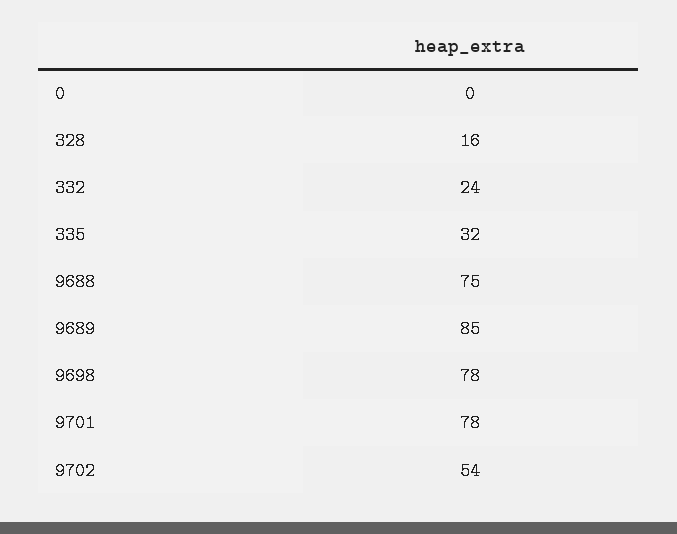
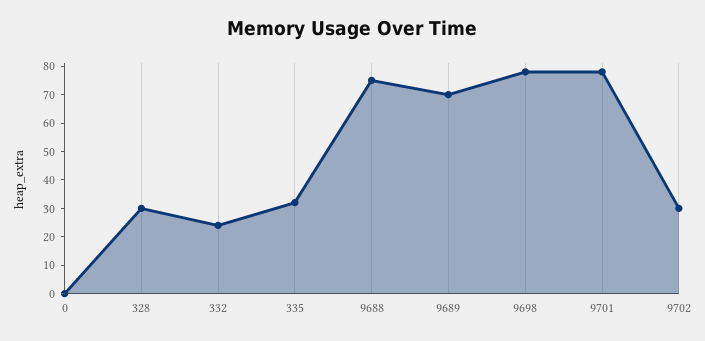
  {
    "0": 0,
-   "328": 16,
+   "328": 30,
    "332": 24,
    "335": 32,
    "9688": 75,
-   "9689": 85,
+   "9689": 70,
    "9698": 78,
    "9701": 78,
-   "9702": 54
+   "9702": 30
  }

